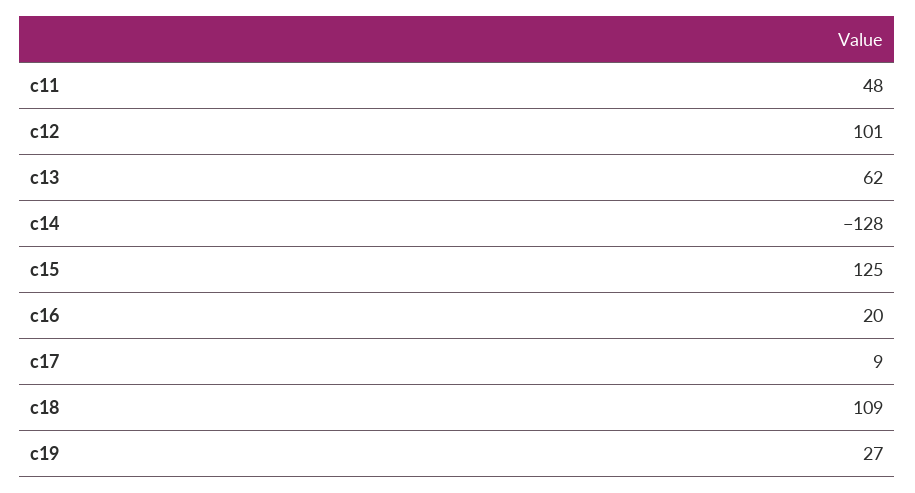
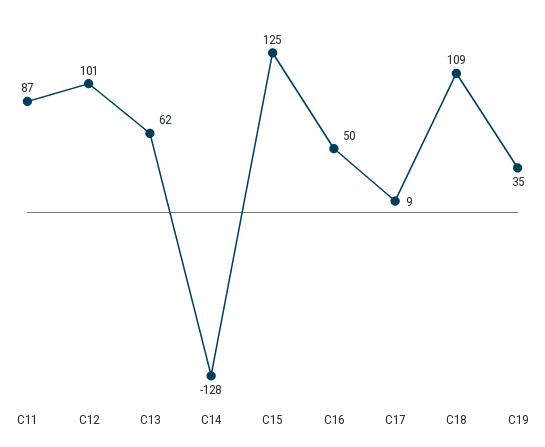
  {
-   "c11": 48,
+   "c11": 87,
    "c12": 101,
    "c13": 62,
    "c14": -128,
    "c15": 125,
-   "c16": 20,
+   "c16": 50,
    "c17": 9,
    "c18": 109,
-   "c19": 27
+   "c19": 35
  }

